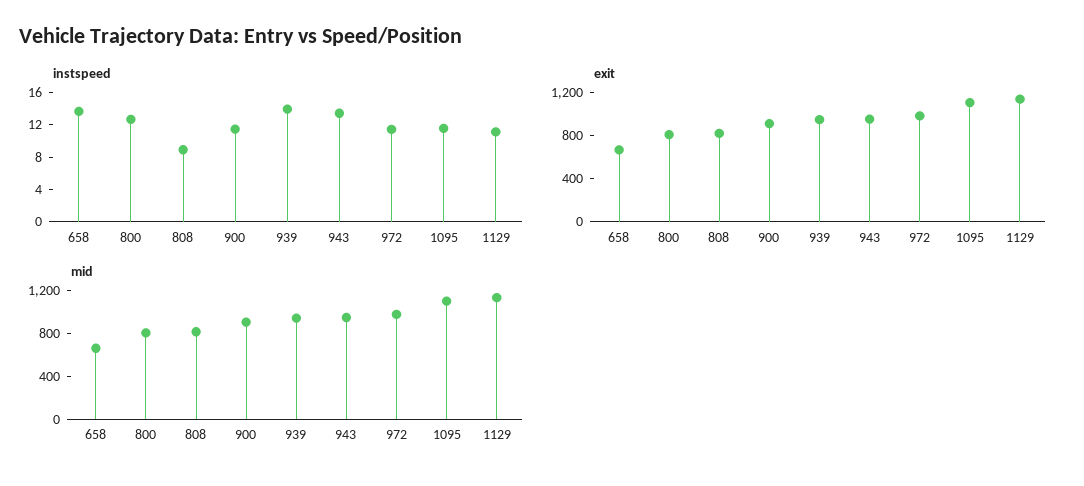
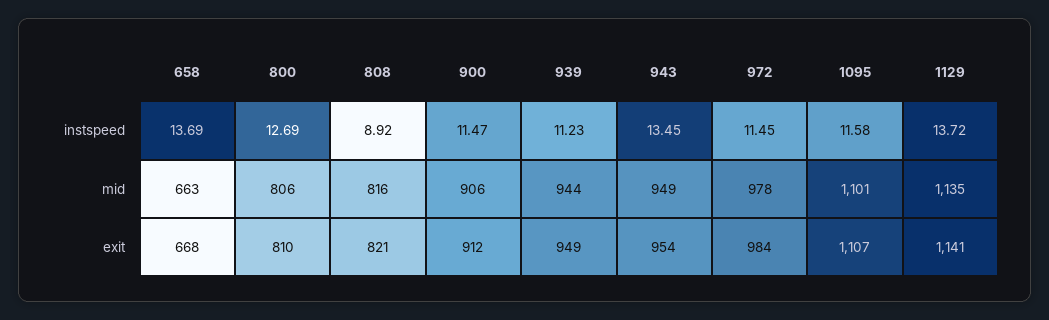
  {
    "instspeed": {
      "658": 13.69,
      "800": 12.69,
      "808": 8.92,
      "900": 11.47,
-     "939": 14,
+     "939": 11.23,
      "943": 13.45,
      "972": 11.45,
      "1095": 11.58,
-     "1129": 11
+     "1129": 13.72
    },
    "exit": {
      "658": 668,
      "800": 810,
      "808": 821,
      "900": 912,
      "939": 949,
      "943": 954,
      "972": 984,
      "1095": 1107,
      "1129": 1141
    },
    "mid": {
      "658": 663,
      "800": 806,
      "808": 816,
      "900": 906,
      "939": 944,
      "943": 949,
      "972": 978,
      "1095": 1101,
      "1129": 1135
    }
  }

